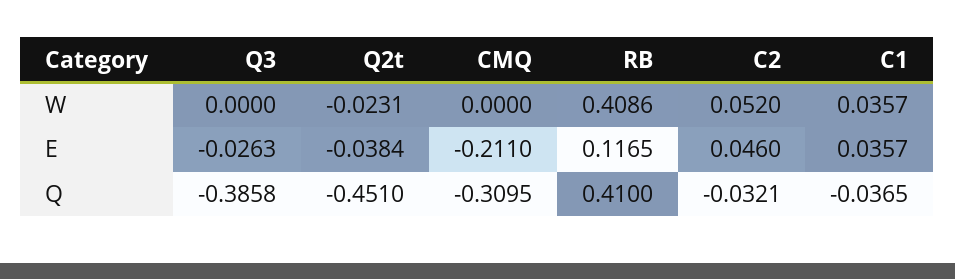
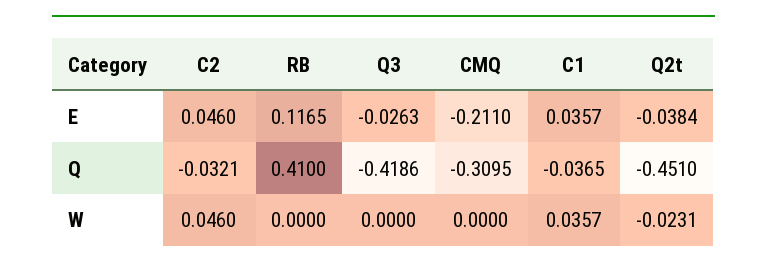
  {
    "Q3": {
      "W": 0,
      "E": -0.0263,
-     "Q": -0.3858
+     "Q": -0.4186
    },
    "Q2t": {
      "W": -0.0231,
      "E": -0.0384,
      "Q": -0.451
    },
    "CMQ": {
      "W": 0,
      "E": -0.211,
      "Q": -0.3095
    },
    "RB": {
-     "W": 0.4086,
+     "W": 0,
      "E": 0.1165,
      "Q": 0.41
    },
    "C2": {
-     "W": 0.052,
+     "W": 0.046,
      "E": 0.046,
      "Q": -0.0321
    },
    "C1": {
      "W": 0.0357,
      "E": 0.0357,
      "Q": -0.0365
    }
  }

